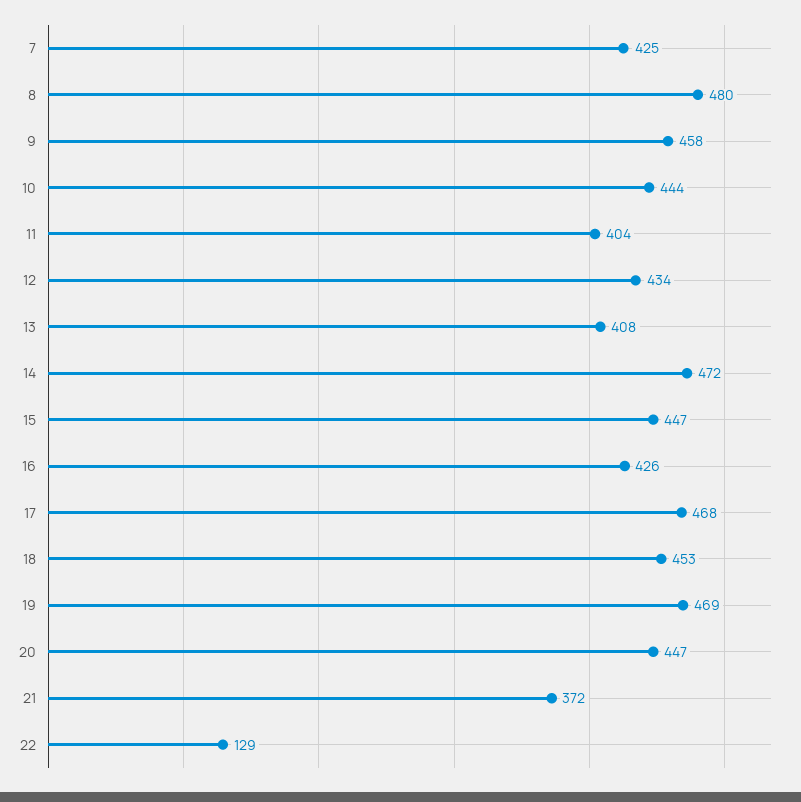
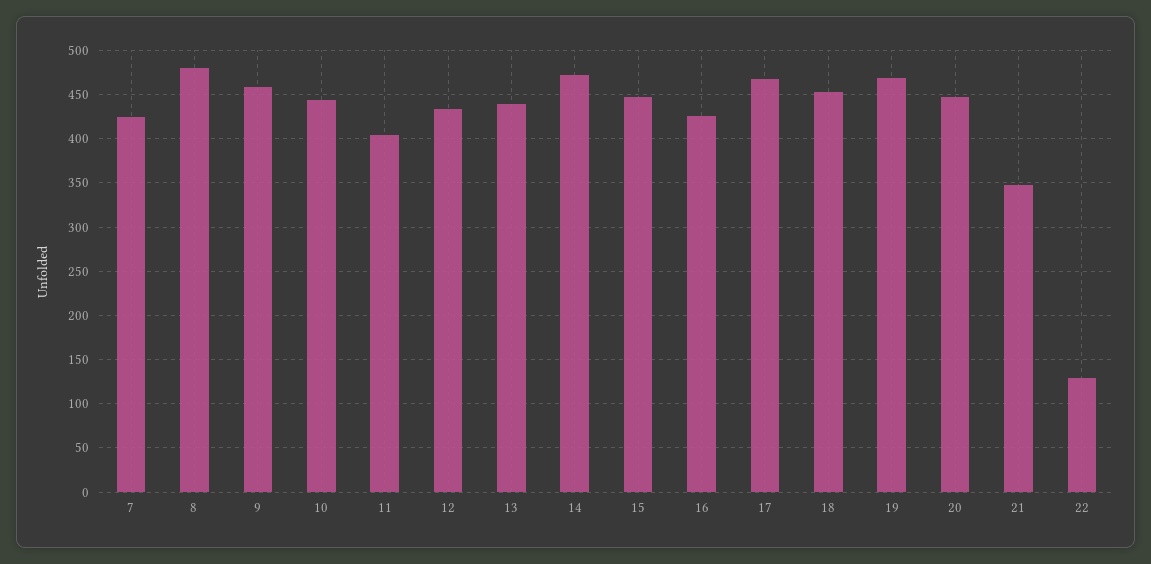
  {
    "7": 425,
    "8": 480,
    "9": 458,
    "10": 444,
    "11": 404,
    "12": 434,
-   "13": 408,
+   "13": 440,
    "14": 472,
    "15": 447,
    "16": 426,
    "17": 468,
    "18": 453,
    "19": 469,
    "20": 447,
-   "21": 372,
+   "21": 350,
    "22": 129
  }

